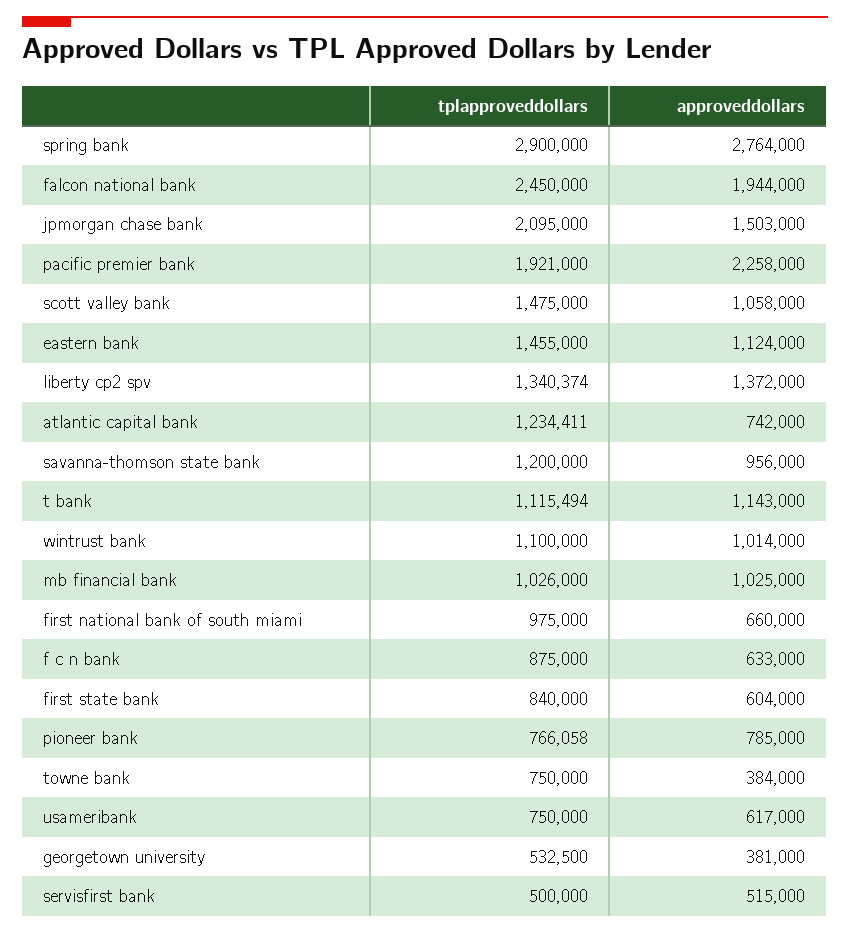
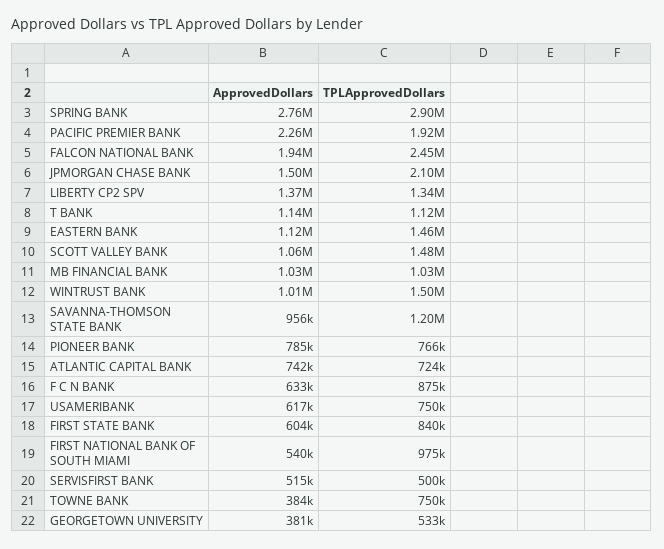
  {
    "tplapproveddollars": {
      "spring bank": 2900000,
      "falcon national bank": 2450000,
      "jpmorgan chase bank": 2095000,
      "pacific premier bank": 1921000,
      "scott valley bank": 1475000,
      "eastern bank": 1455000,
      "liberty cp2 spv": 1340374,
-     "atlantic capital bank": 1234411,
+     "atlantic capital bank": 724000,
      "savanna-thomson state bank": 1200000,
      "t bank": 1115494,
-     "wintrust bank": 1100000,
+     "wintrust bank": 1500000,
      "mb financial bank": 1026000,
      "first national bank of south miami": 975000,
      "f c n bank": 875000,
      "first state bank": 840000,
      "pioneer bank": 766058,
      "towne bank": 750000,
      "usameribank": 750000,
      "georgetown university": 532500,
      "servisfirst bank": 500000
    },
    "approveddollars": {
      "spring bank": 2764000,
      "falcon national bank": 1944000,
      "jpmorgan chase bank": 1503000,
      "pacific premier bank": 2258000,
      "scott valley bank": 1058000,
      "eastern bank": 1124000,
      "liberty cp2 spv": 1372000,
      "atlantic capital bank": 742000,
      "savanna-thomson state bank": 956000,
      "t bank": 1143000,
      "wintrust bank": 1014000,
      "mb financial bank": 1025000,
-     "first national bank of south miami": 660000,
+     "first national bank of south miami": 540000,
      "f c n bank": 633000,
      "first state bank": 604000,
      "pioneer bank": 785000,
      "towne bank": 384000,
      "usameribank": 617000,
      "georgetown university": 381000,
      "servisfirst bank": 515000
    }
  }

